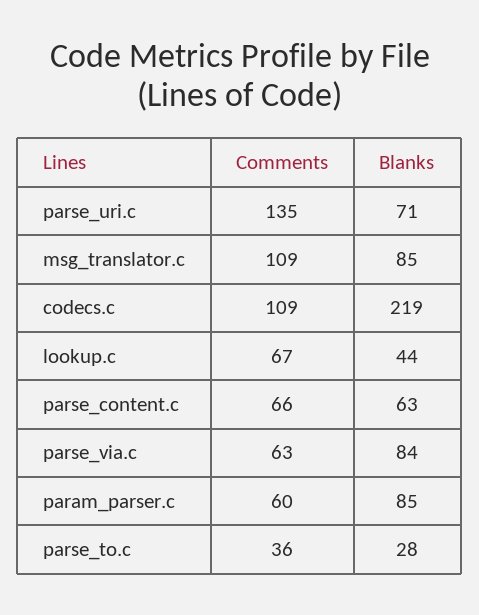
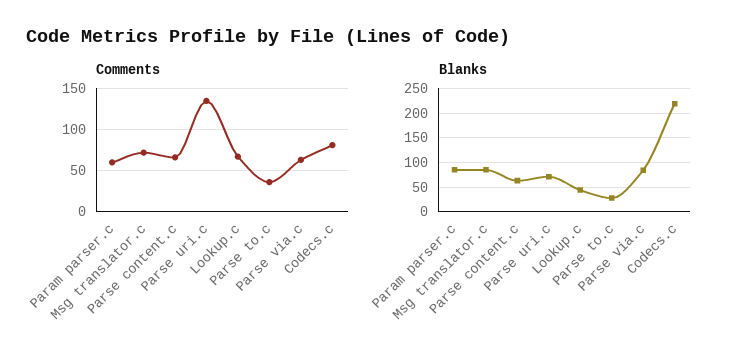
  {
    "Comments": {
      "parse_uri.c": 135,
-     "msg_translator.c": 109,
+     "msg_translator.c": 70,
-     "codecs.c": 109,
+     "codecs.c": 80,
      "lookup.c": 67,
      "parse_content.c": 66,
      "parse_via.c": 63,
      "param_parser.c": 60,
      "parse_to.c": 36
    },
    "Blanks": {
      "parse_uri.c": 71,
      "msg_translator.c": 85,
      "codecs.c": 219,
      "lookup.c": 44,
      "parse_content.c": 63,
      "parse_via.c": 84,
      "param_parser.c": 85,
      "parse_to.c": 28
    }
  }

